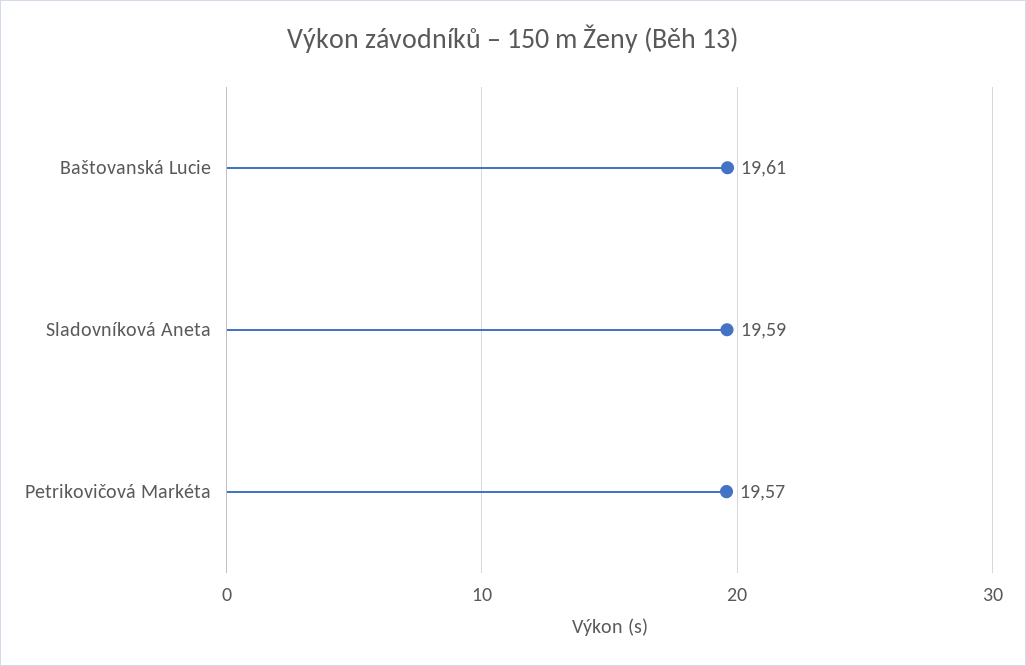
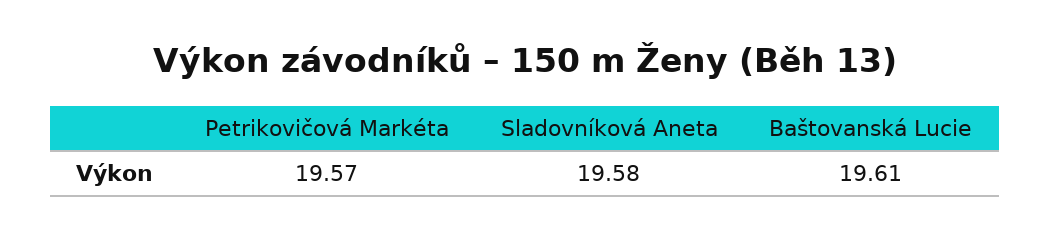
  {
    "Baštovanská Lucie": 19.61,
-   "Sladovníková Aneta": 19.59,
+   "Sladovníková Aneta": 19.58,
    "Petrikovičová Markéta": 19.57
  }

